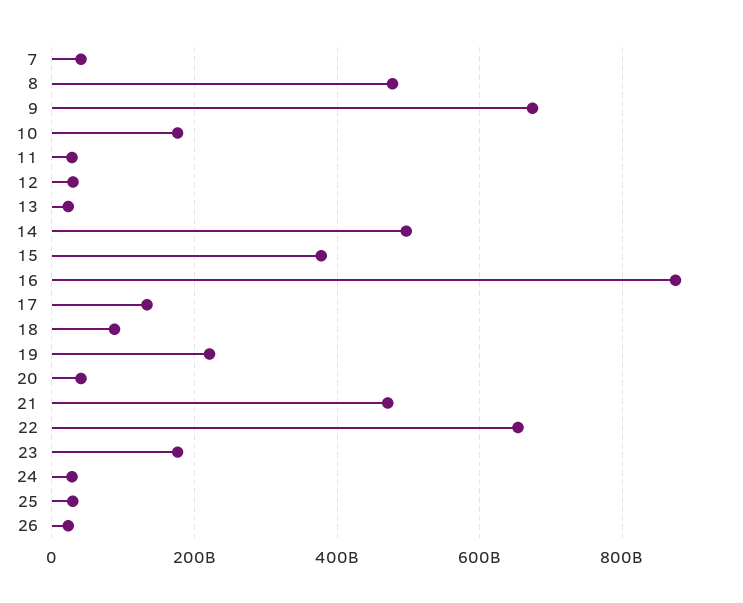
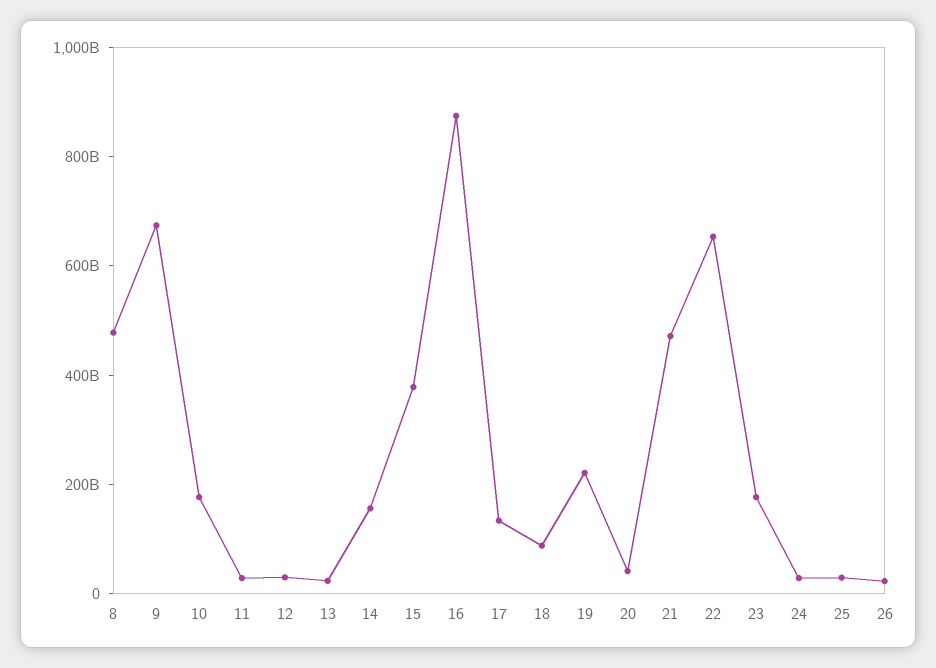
  {
-   "7": 40000000000,
    "8": 480000000000,
    "9": 680000000000,
    "10": 180000000000,
    "11": 20000000000,
    "12": 20000000000,
    "13": 20000000000,
-   "14": 500000000000,
+   "14": 150000000000,
    "15": 380000000000,
    "16": 880000000000,
    "17": 140000000000,
    "18": 80000000000,
    "19": 220000000000,
    "20": 40000000000,
    "21": 480000000000,
    "22": 660000000000,
    "23": 180000000000,
    "24": 20000000000,
    "25": 20000000000,
    "26": 20000000000
  }

